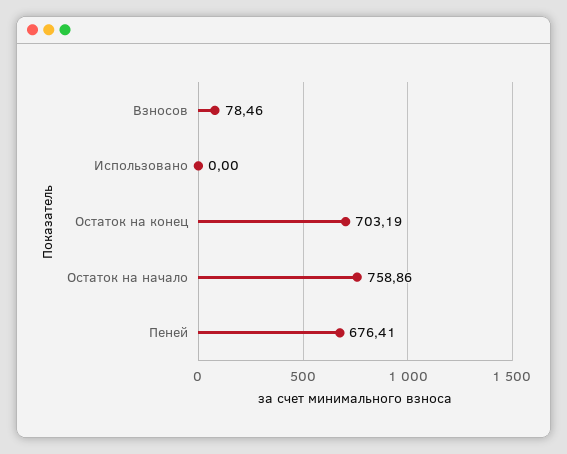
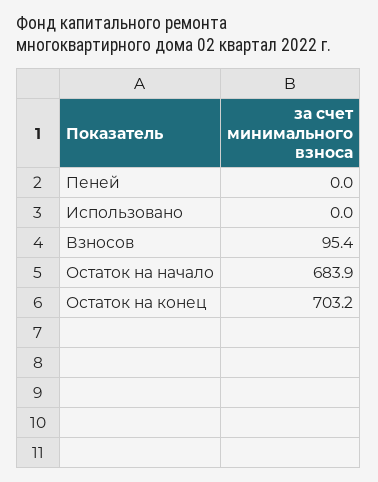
  {
-   "Взносов": 78.46,
+   "Взносов": 95.4,
    "Использовано": 0,
    "Остаток на конец": 703.19,
-   "Остаток на начало": 758.86,
+   "Остаток на начало": 683.9,
-   "Пеней": 676.41
+   "Пеней": 0
  }

